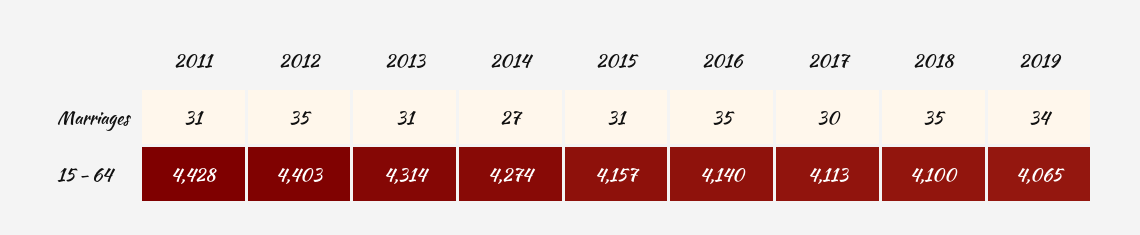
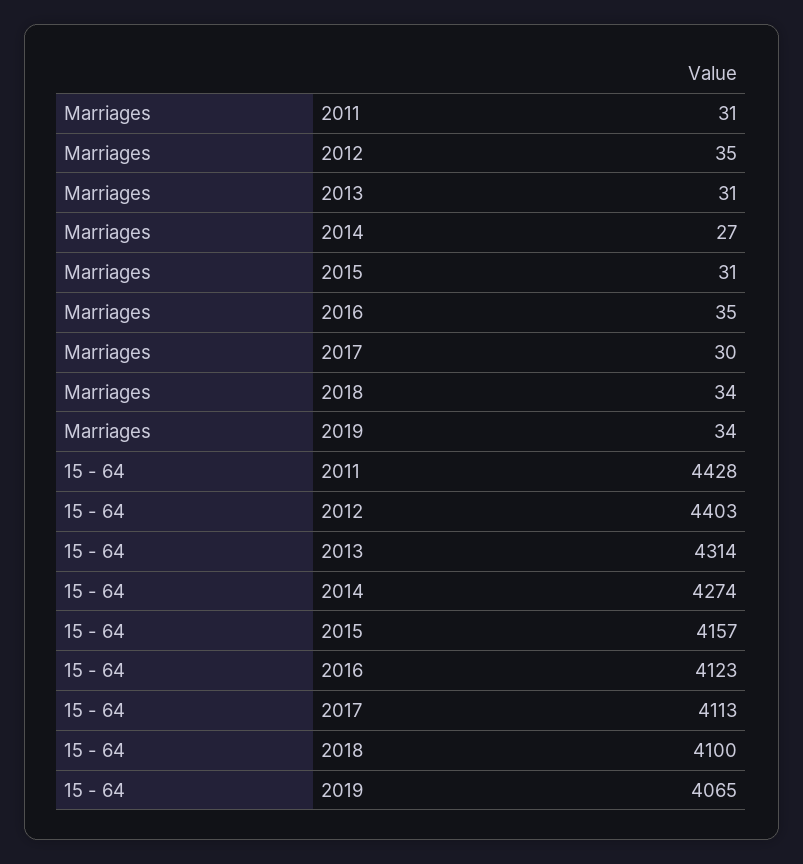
  {
    "2011": {
      "Marriages": 31,
      "15 - 64": 4428
    },
    "2012": {
      "Marriages": 35,
      "15 - 64": 4403
    },
    "2013": {
      "Marriages": 31,
      "15 - 64": 4314
    },
    "2014": {
      "Marriages": 27,
      "15 - 64": 4274
    },
    "2015": {
      "Marriages": 31,
      "15 - 64": 4157
    },
    "2016": {
      "Marriages": 35,
-     "15 - 64": 4140
+     "15 - 64": 4123
    },
    "2017": {
      "Marriages": 30,
      "15 - 64": 4113
    },
    "2018": {
-     "Marriages": 35,
+     "Marriages": 34,
      "15 - 64": 4100
    },
    "2019": {
      "Marriages": 34,
      "15 - 64": 4065
    }
  }

